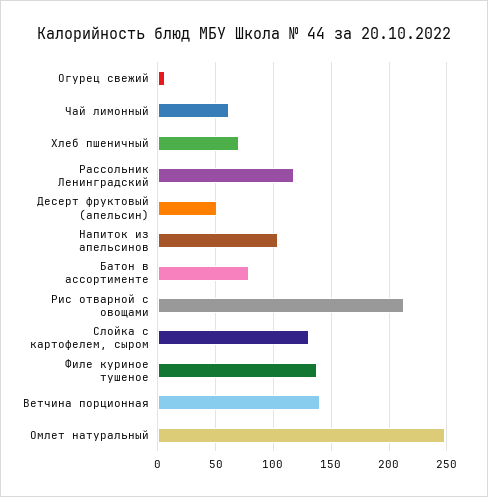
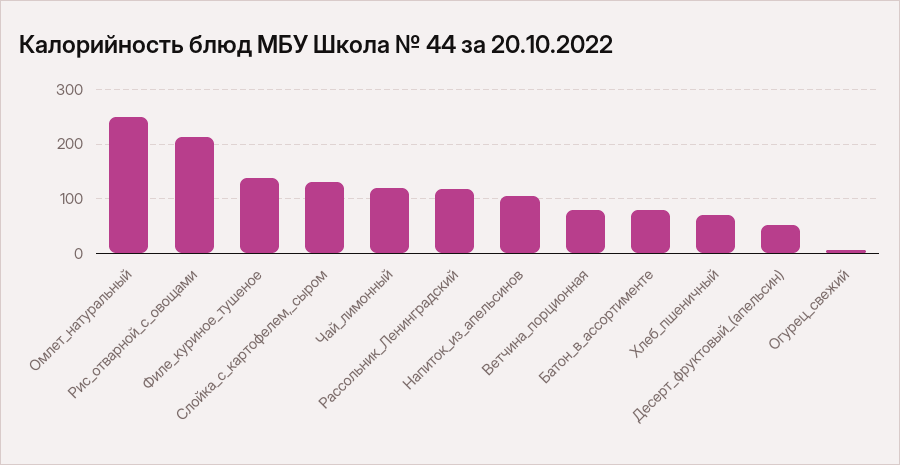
  {
    "Огурец свежий": 10,
-   "Чай лимонный": 60,
+   "Чай лимонный": 120,
    "Хлеб пшеничный": 70,
    "Рассольник Ленинградский": 120,
    "Десерт фруктовый (апельсин)": 50,
    "Напиток из апельсинов": 100,
    "Батон в ассортименте": 80,
    "Рис отварной с овощами": 210,
    "Слойка с картофелем, сыром": 130,
    "Филе куриное тушеное": 140,
-   "Ветчина порционная": 140,
+   "Ветчина порционная": 80,
    "Омлет натуральный": 250
  }

